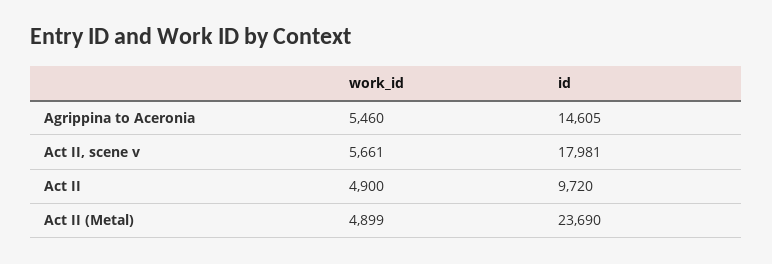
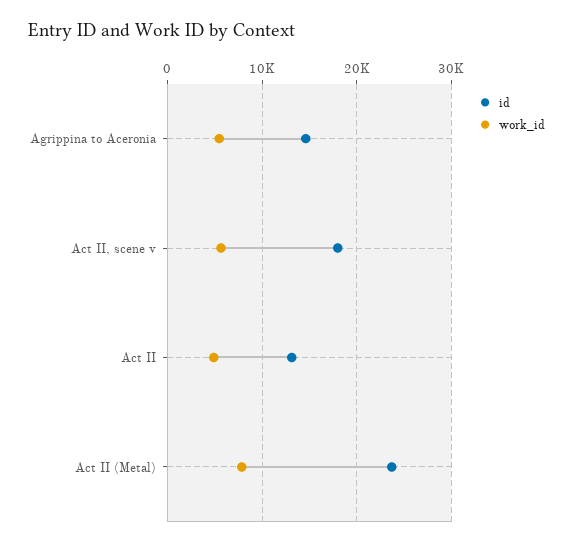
  {
    "work_id": {
      "Agrippina to Aceronia": 5460,
      "Act II, scene v": 5661,
      "Act II": 4900,
-     "Act II (Metal)": 4899
+     "Act II (Metal)": 8000
    },
    "id": {
      "Agrippina to Aceronia": 14605,
      "Act II, scene v": 17981,
-     "Act II": 9720,
+     "Act II": 13000,
      "Act II (Metal)": 23690
    }
  }

